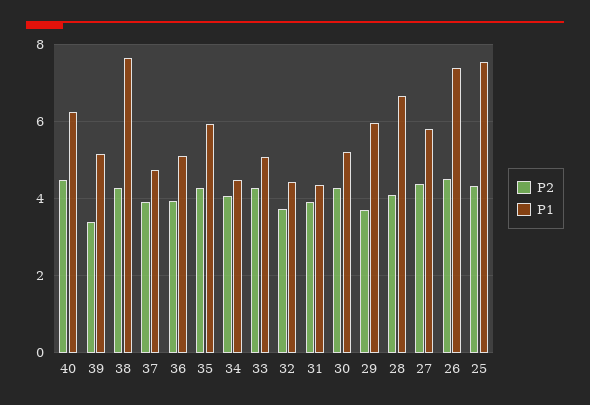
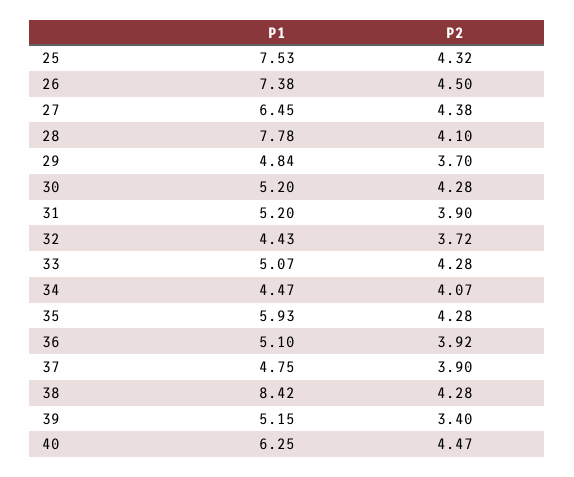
  {
    "P2": {
      "40": 4.47,
      "39": 3.4,
      "38": 4.28,
      "37": 3.9,
      "36": 3.92,
      "35": 4.28,
      "34": 4.07,
      "33": 4.28,
      "32": 3.72,
      "31": 3.9,
      "30": 4.28,
      "29": 3.7,
      "28": 4.1,
      "27": 4.38,
      "26": 4.5,
      "25": 4.32
    },
    "P1": {
      "40": 6.25,
      "39": 5.15,
-     "38": 7.6,
+     "38": 8.42,
      "37": 4.75,
      "36": 5.1,
      "35": 5.93,
      "34": 4.47,
      "33": 5.07,
      "32": 4.43,
-     "31": 4.4,
+     "31": 5.2,
      "30": 5.2,
-     "29": 6,
+     "29": 4.84,
-     "28": 6.6,
+     "28": 7.78,
-     "27": 5.8,
+     "27": 6.45,
      "26": 7.38,
      "25": 7.53
    }
  }

